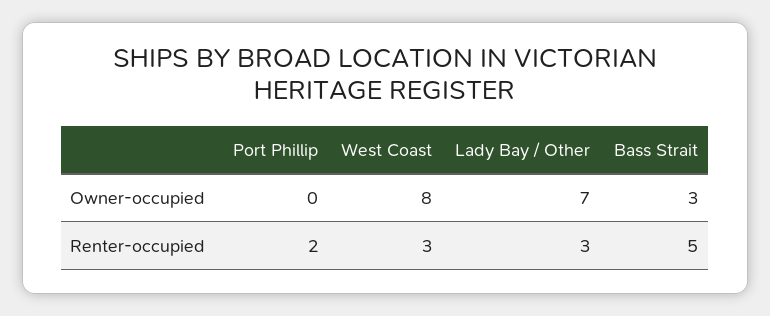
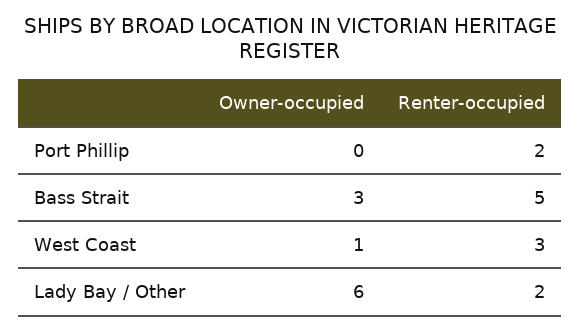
  {
    "Port Phillip": {
      "Owner-occupied": 0,
      "Renter-occupied": 2
    },
    "West Coast": {
-     "Owner-occupied": 8,
+     "Owner-occupied": 1,
      "Renter-occupied": 3
    },
    "Lady Bay / Other": {
-     "Owner-occupied": 7,
+     "Owner-occupied": 6,
-     "Renter-occupied": 3
+     "Renter-occupied": 2
    },
    "Bass Strait": {
      "Owner-occupied": 3,
      "Renter-occupied": 5
    }
  }

